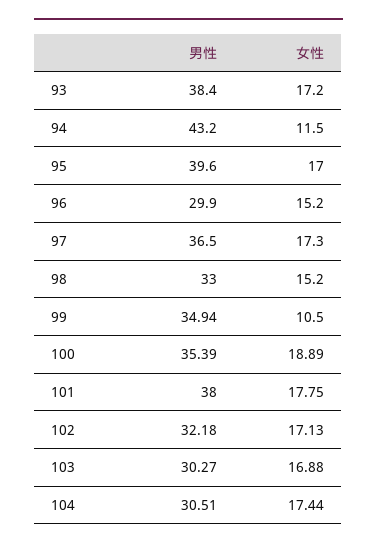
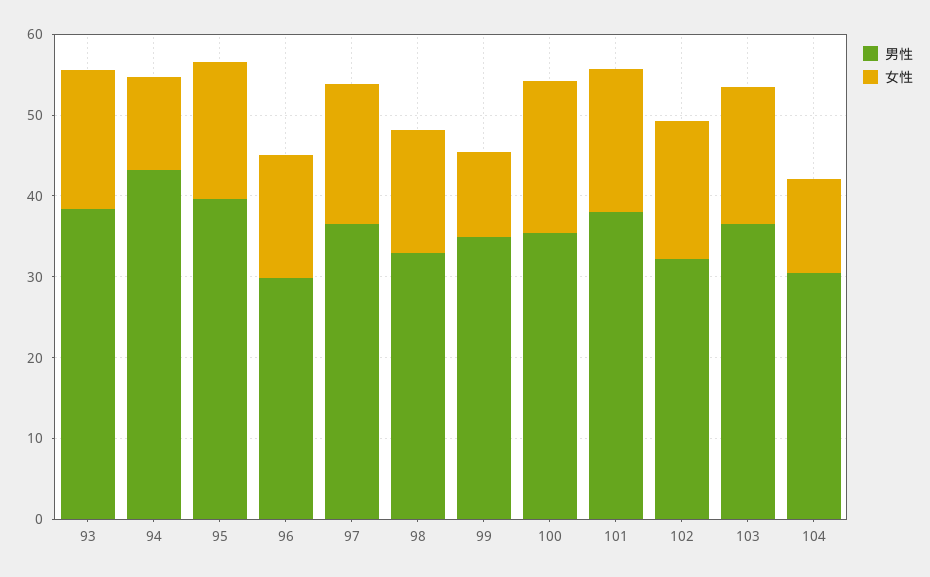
  {
    "男性": {
      "93": 38.4,
      "94": 43.2,
      "95": 39.6,
      "96": 29.9,
      "97": 36.5,
      "98": 33,
      "99": 34.94,
      "100": 35.39,
      "101": 38,
      "102": 32.18,
-     "103": 30.27,
+     "103": 36,
      "104": 30.51
    },
    "女性": {
      "93": 17.2,
      "94": 11.5,
      "95": 17,
      "96": 15.2,
      "97": 17.3,
      "98": 15.2,
      "99": 10.5,
      "100": 18.89,
      "101": 17.75,
      "102": 17.13,
      "103": 16.88,
-     "104": 17.44
+     "104": 12
    }
  }

